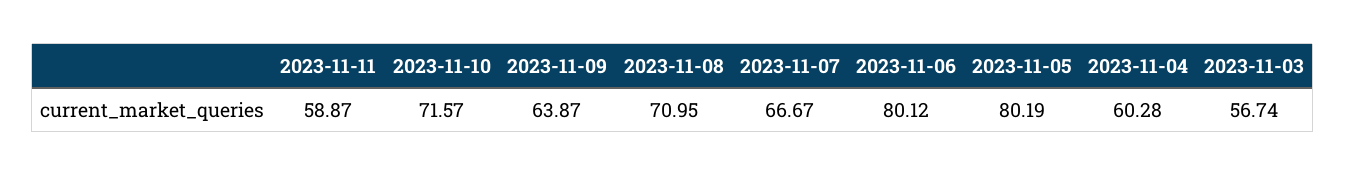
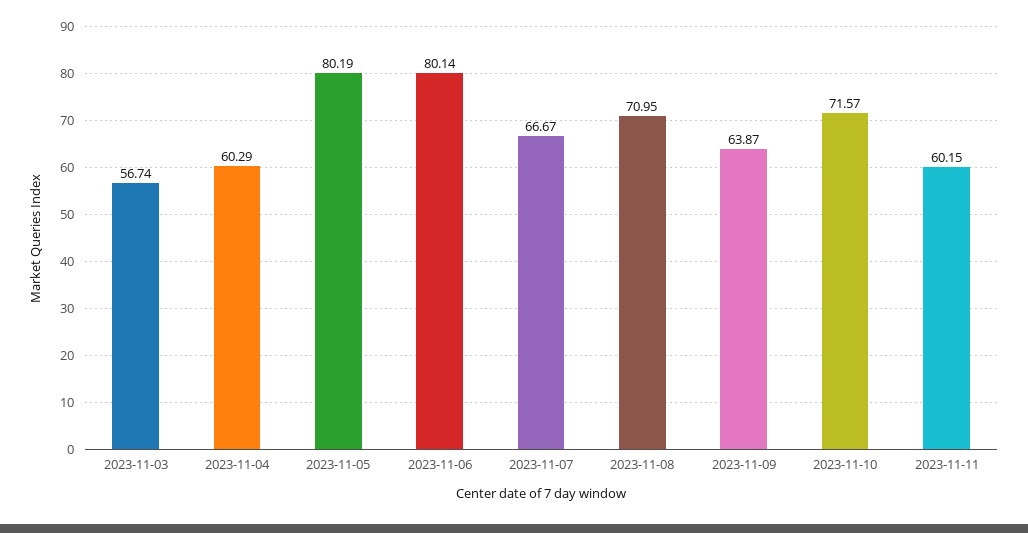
  {
-   "2023-11-11": 58.87,
+   "2023-11-11": 60.15,
    "2023-11-10": 71.57,
    "2023-11-09": 63.87,
    "2023-11-08": 70.95,
    "2023-11-07": 66.67,
-   "2023-11-06": 80.12,
+   "2023-11-06": 80.14,
    "2023-11-05": 80.19,
-   "2023-11-04": 60.28,
+   "2023-11-04": 60.29,
    "2023-11-03": 56.74
  }

